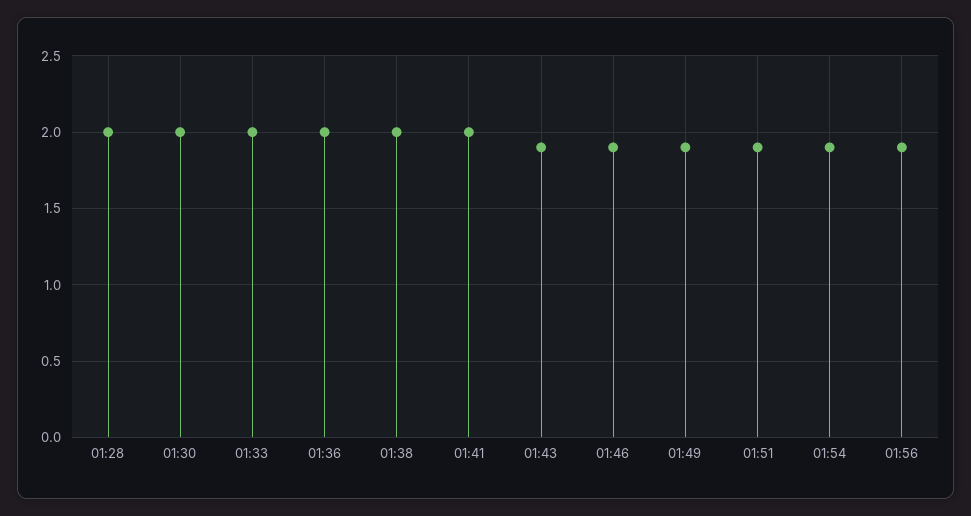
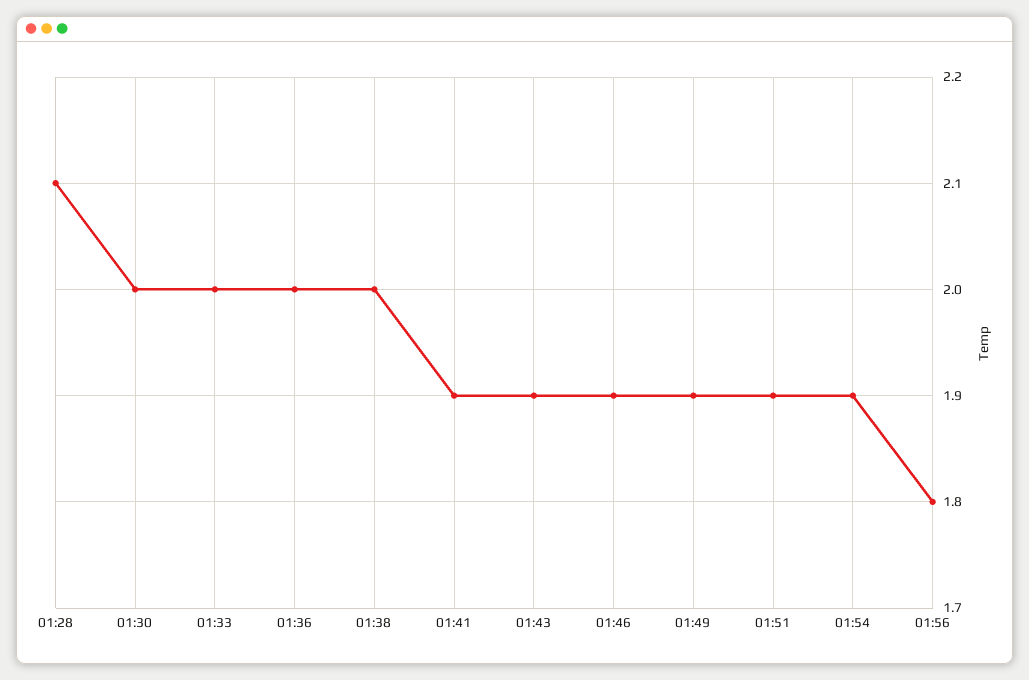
  {
-   "01:28": 2,
+   "01:28": 2.1,
    "01:30": 2,
    "01:33": 2,
    "01:36": 2,
    "01:38": 2,
-   "01:41": 2,
+   "01:41": 1.9,
    "01:43": 1.9,
    "01:46": 1.9,
    "01:49": 1.9,
    "01:51": 1.9,
    "01:54": 1.9,
-   "01:56": 1.9
+   "01:56": 1.8
  }

